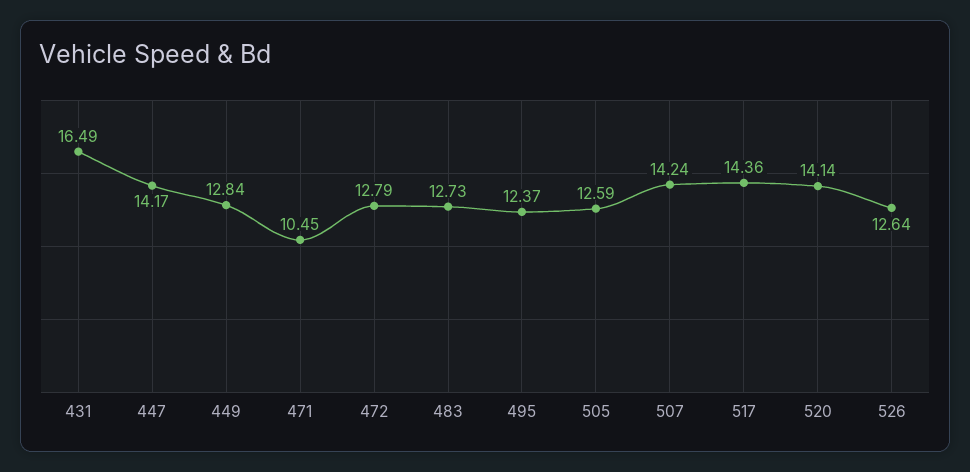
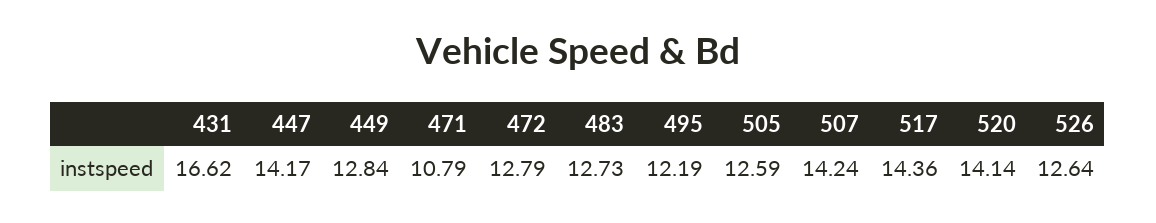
  {
-   "431": 16.49,
+   "431": 16.62,
    "447": 14.17,
    "449": 12.84,
-   "471": 10.45,
+   "471": 10.79,
    "472": 12.79,
    "483": 12.73,
-   "495": 12.37,
+   "495": 12.19,
    "505": 12.59,
    "507": 14.24,
    "517": 14.36,
    "520": 14.14,
    "526": 12.64
  }

